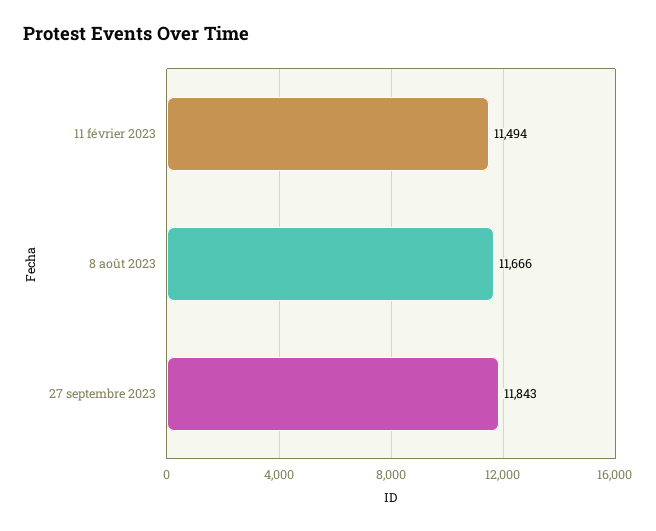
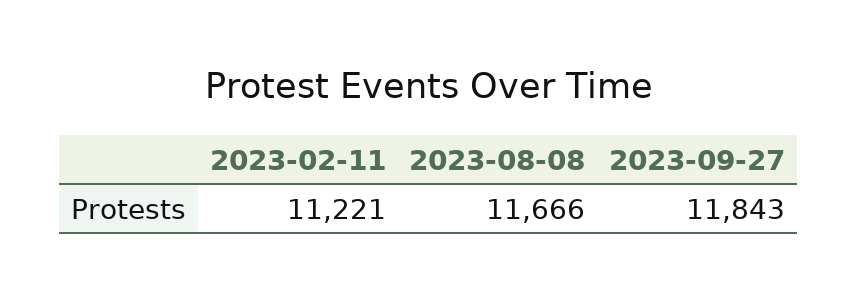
  {
-   "11 février 2023": 11494,
+   "11 février 2023": 11221,
    "8 août 2023": 11666,
    "27 septembre 2023": 11843
  }

